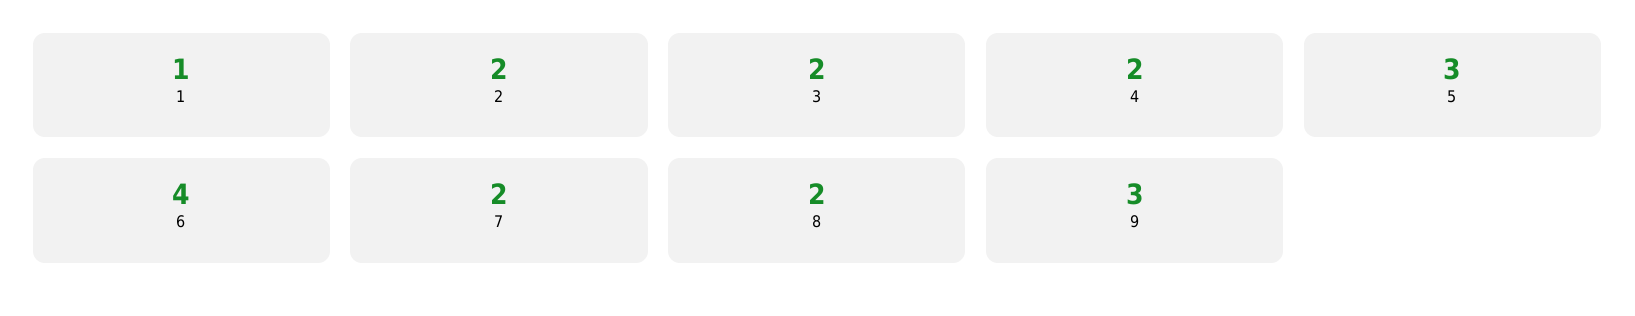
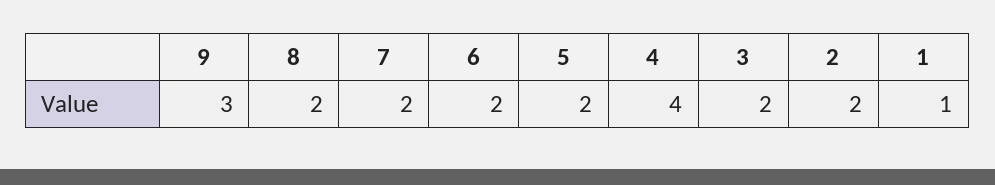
  {
    "1": 1,
    "2": 2,
    "3": 2,
-   "4": 2,
+   "4": 4,
-   "5": 3,
+   "5": 2,
-   "6": 4,
+   "6": 2,
    "7": 2,
    "8": 2,
    "9": 3
  }

